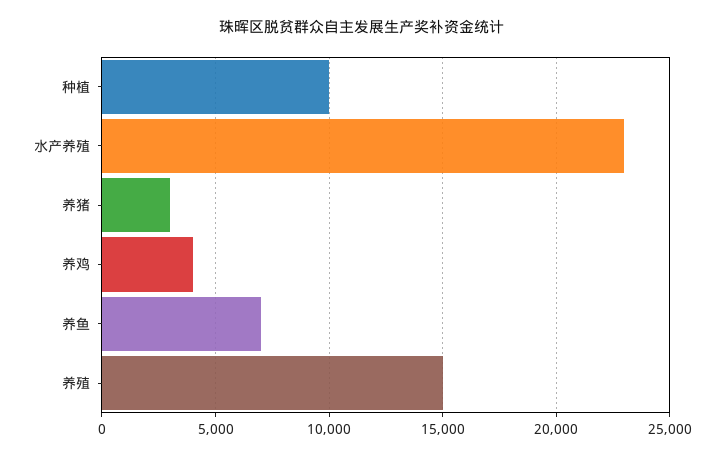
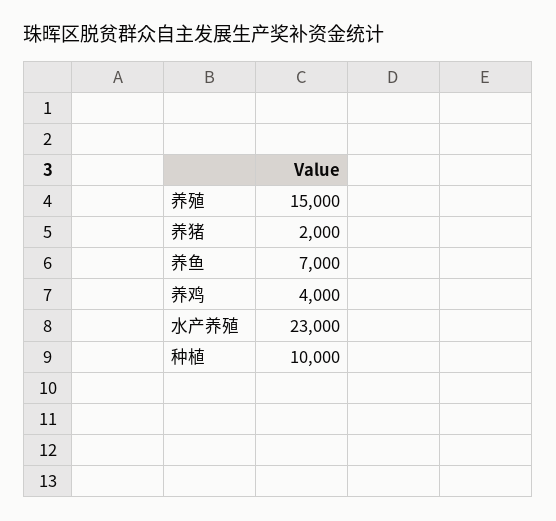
  {
    "种植": 10000,
    "水产养殖": 23000,
-   "养猪": 3000,
+   "养猪": 2000,
    "养鸡": 4000,
    "养鱼": 7000,
    "养殖": 15000
  }

